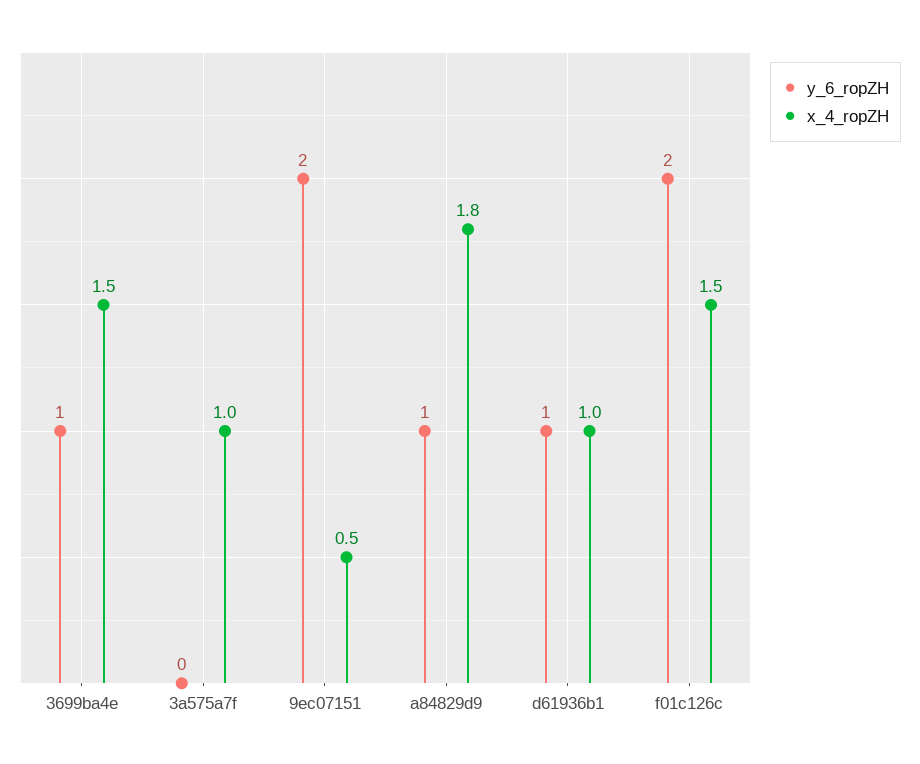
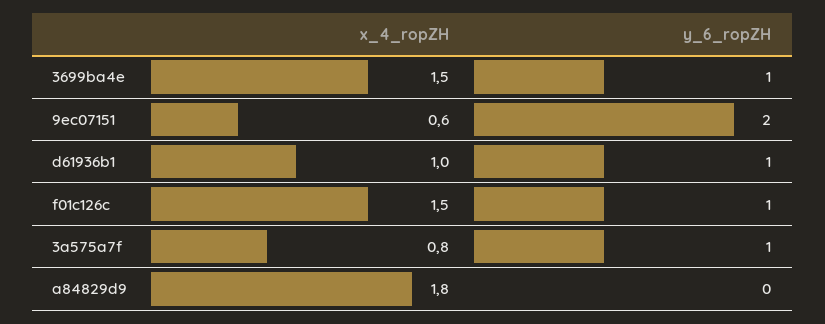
  {
    "y_6_ropZH": {
      "3699ba4e": 1,
-     "3a575a7f": 0,
+     "3a575a7f": 1,
      "9ec07151": 2,
-     "a84829d9": 1,
+     "a84829d9": 0,
      "d61936b1": 1,
-     "f01c126c": 2
+     "f01c126c": 1
    },
    "x_4_ropZH": {
      "3699ba4e": 1.5,
-     "3a575a7f": 1,
+     "3a575a7f": 0.8,
-     "9ec07151": 0.5,
+     "9ec07151": 0.6,
      "a84829d9": 1.8,
      "d61936b1": 1,
      "f01c126c": 1.5
    }
  }

